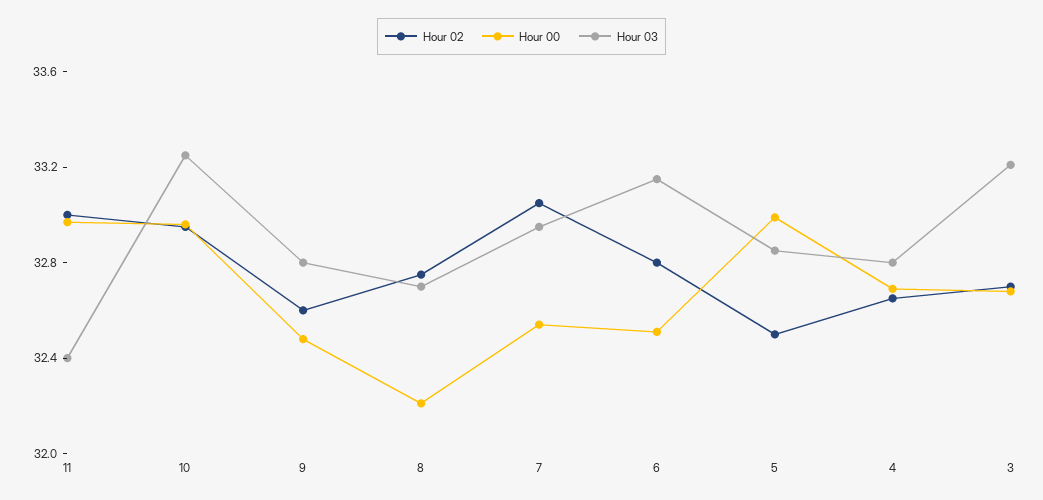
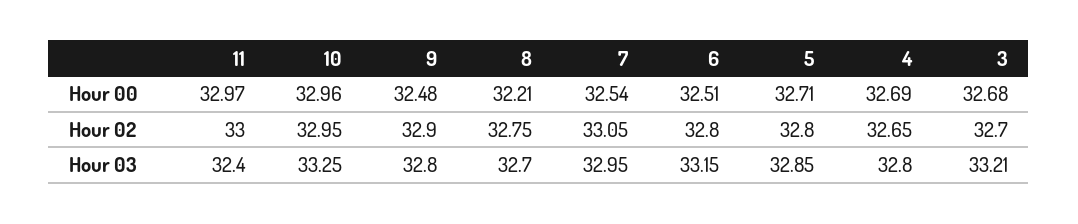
  {
    "Hour 02": {
      "11": 33,
      "10": 32.95,
-     "9": 32.6,
+     "9": 32.9,
      "8": 32.75,
      "7": 33.05,
      "6": 32.8,
-     "5": 32.5,
+     "5": 32.8,
      "4": 32.65,
      "3": 32.7
    },
    "Hour 00": {
      "11": 32.97,
      "10": 32.96,
      "9": 32.48,
      "8": 32.21,
      "7": 32.54,
      "6": 32.51,
-     "5": 33,
+     "5": 32.71,
      "4": 32.69,
      "3": 32.68
    },
    "Hour 03": {
      "11": 32.4,
      "10": 33.25,
      "9": 32.8,
      "8": 32.7,
      "7": 32.95,
      "6": 33.15,
      "5": 32.85,
      "4": 32.8,
      "3": 33.21
    }
  }

